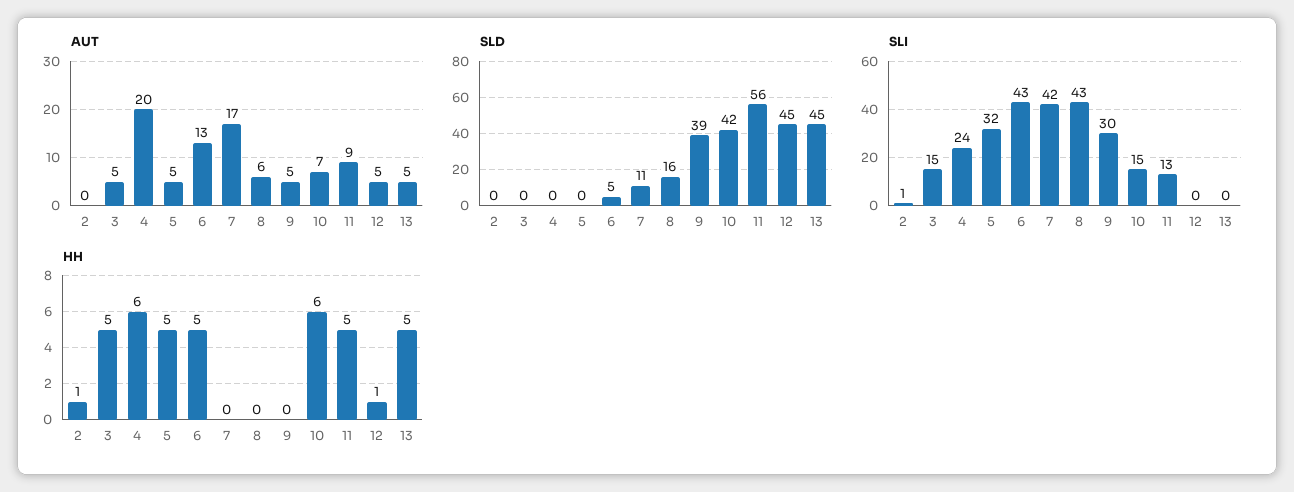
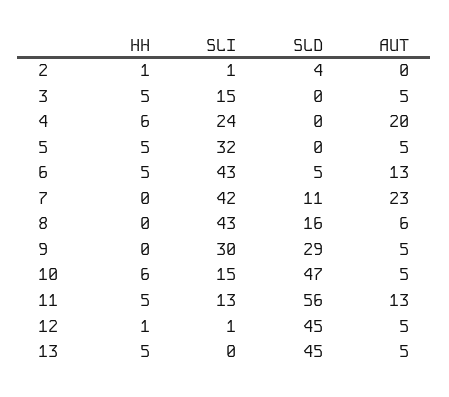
  {
    "AUT": {
      "2": 0,
      "3": 5,
      "4": 20,
      "5": 5,
      "6": 13,
-     "7": 17,
+     "7": 23,
      "8": 6,
      "9": 5,
-     "10": 7,
+     "10": 5,
-     "11": 9,
+     "11": 13,
      "12": 5,
      "13": 5
    },
    "SLD": {
-     "2": 0,
+     "2": 4,
      "3": 0,
      "4": 0,
      "5": 0,
      "6": 5,
      "7": 11,
      "8": 16,
-     "9": 39,
+     "9": 29,
-     "10": 42,
+     "10": 47,
      "11": 56,
      "12": 45,
      "13": 45
    },
    "SLI": {
      "2": 1,
      "3": 15,
      "4": 24,
      "5": 32,
      "6": 43,
      "7": 42,
      "8": 43,
      "9": 30,
      "10": 15,
      "11": 13,
-     "12": 0,
+     "12": 1,
      "13": 0
    },
    "HH": {
      "2": 1,
      "3": 5,
      "4": 6,
      "5": 5,
      "6": 5,
      "7": 0,
      "8": 0,
      "9": 0,
      "10": 6,
      "11": 5,
      "12": 1,
      "13": 5
    }
  }

